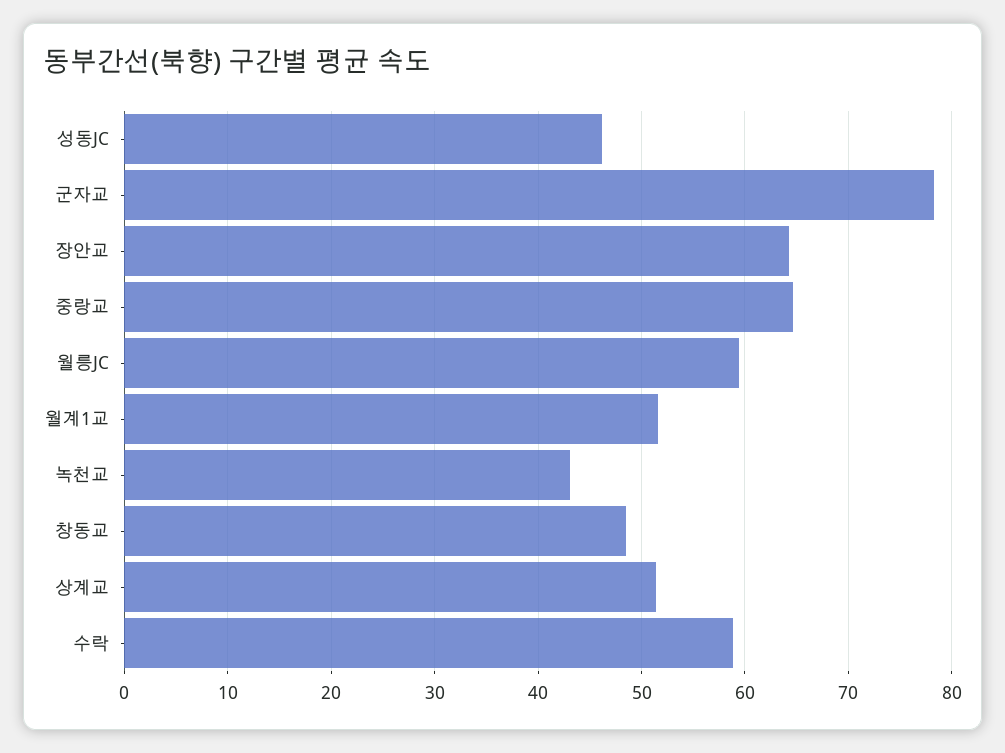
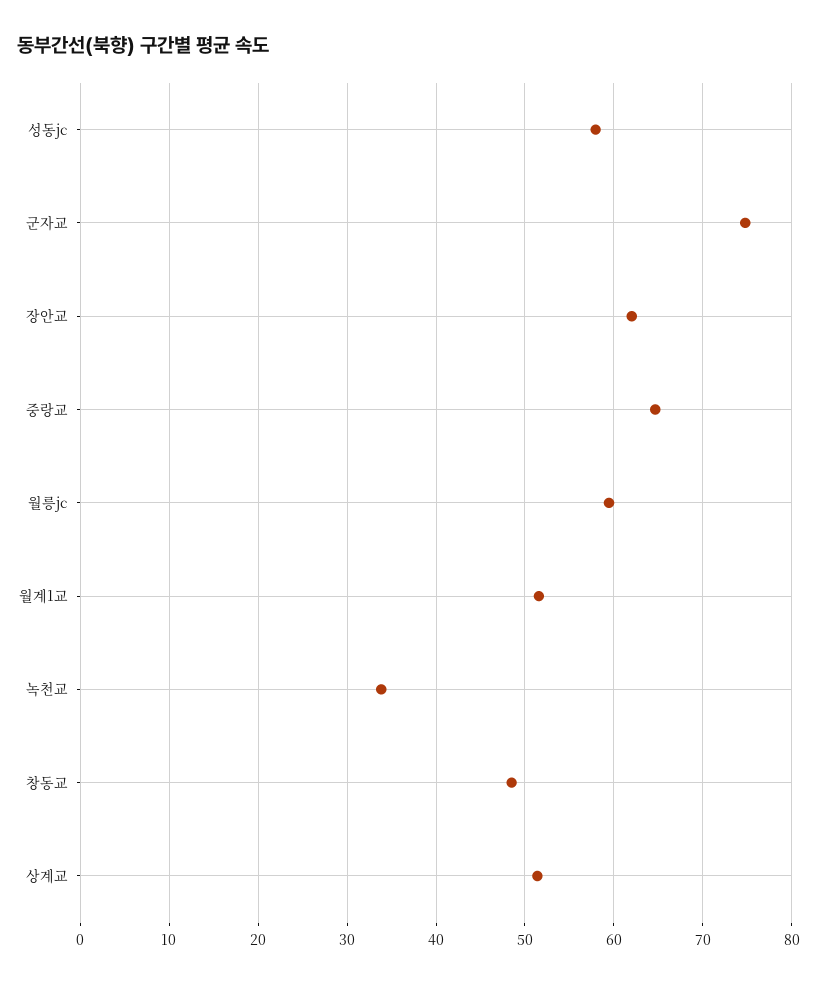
  {
-   "성동JC": 46,
+   "성동JC": 58,
-   "군자교": 78,
+   "군자교": 75,
-   "장안교": 64,
+   "장안교": 62,
    "중랑교": 65,
    "월릉JC": 59,
    "월계1교": 52,
-   "녹천교": 43,
+   "녹천교": 34,
    "창동교": 49,
-   "상계교": 51,
+   "상계교": 51
-   "수락": 59
  }

